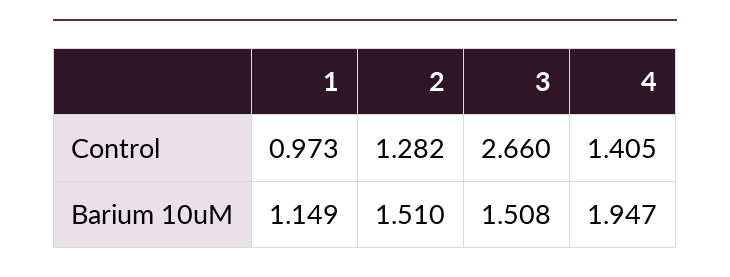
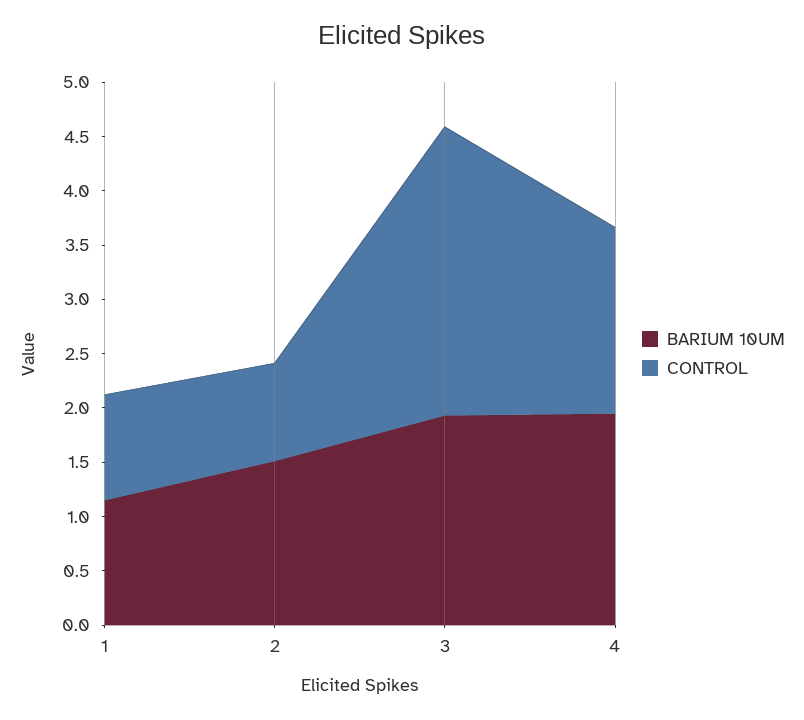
  {
    "Control": {
      "1": 0.973,
-     "2": 1.282,
+     "2": 0.9,
      "3": 2.66,
-     "4": 1.405
+     "4": 1.7
    },
    "Barium 10uM": {
      "1": 1.149,
      "2": 1.51,
-     "3": 1.508,
+     "3": 1.9,
      "4": 1.947
    }
  }

